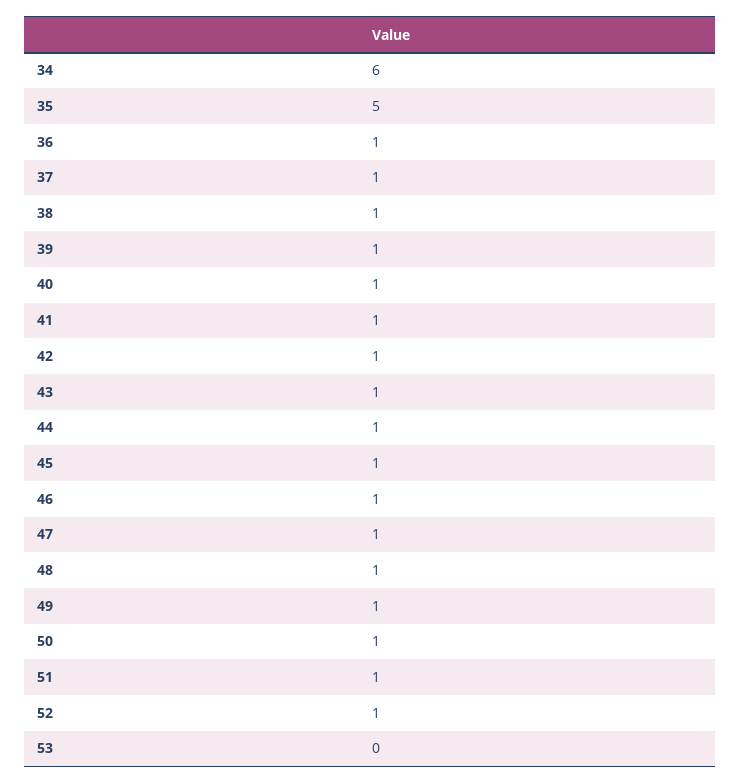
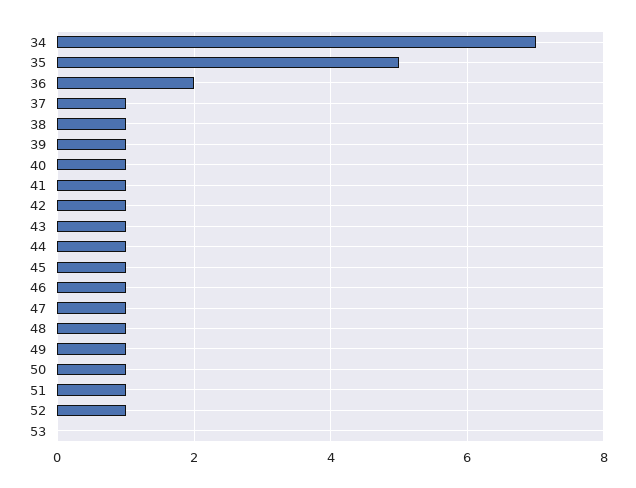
  {
-   "34": 6,
+   "34": 7,
    "35": 5,
-   "36": 1,
+   "36": 2,
    "37": 1,
    "38": 1,
    "39": 1,
    "40": 1,
    "41": 1,
    "42": 1,
    "43": 1,
    "44": 1,
    "45": 1,
    "46": 1,
    "47": 1,
    "48": 1,
    "49": 1,
    "50": 1,
    "51": 1,
    "52": 1,
    "53": 0
  }

